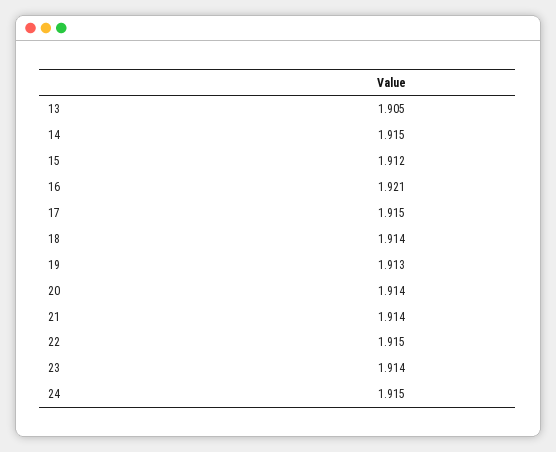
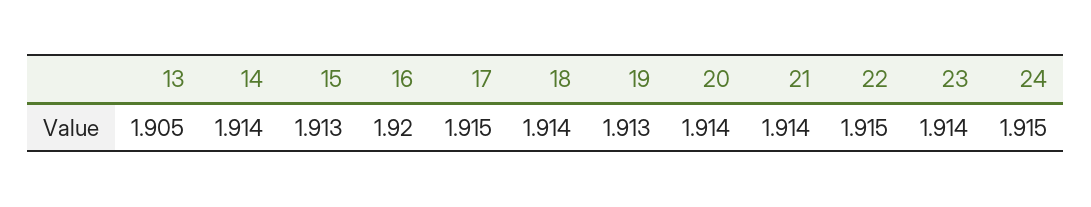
  {
    "13": 1.905,
-   "14": 1.915,
+   "14": 1.914,
-   "15": 1.912,
+   "15": 1.913,
-   "16": 1.921,
+   "16": 1.92,
    "17": 1.915,
    "18": 1.914,
    "19": 1.913,
    "20": 1.914,
    "21": 1.914,
    "22": 1.915,
    "23": 1.914,
    "24": 1.915
  }

